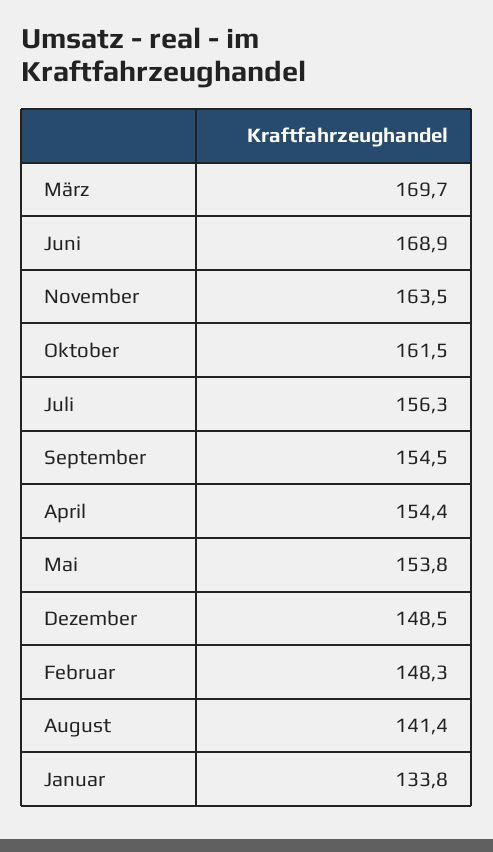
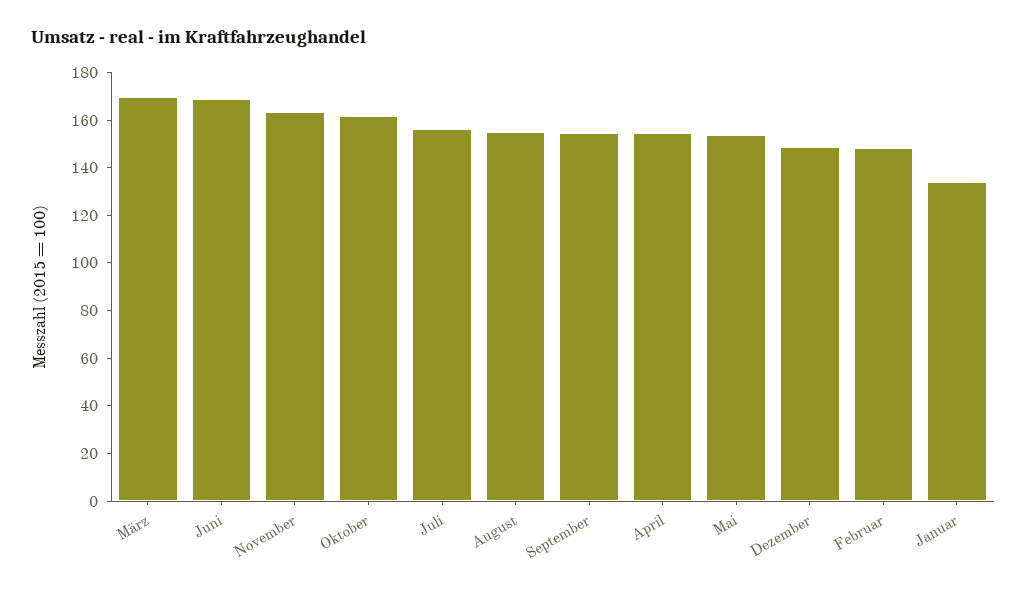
  {
    "März": 169.7,
    "Juni": 168.9,
    "November": 163.5,
    "Oktober": 161.5,
    "Juli": 156.3,
    "September": 154.5,
    "April": 154.4,
    "Mai": 153.8,
    "Dezember": 148.5,
    "Februar": 148.3,
-   "August": 141.4,
+   "August": 155,
    "Januar": 133.8
  }

